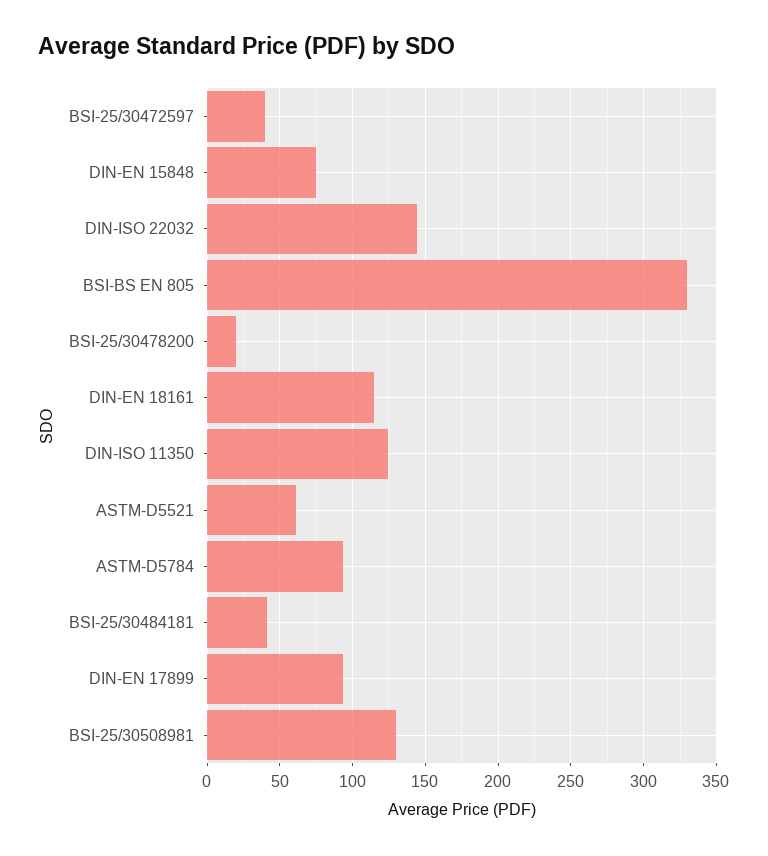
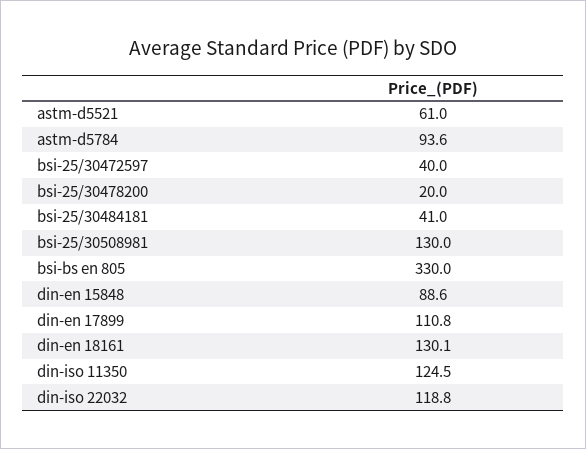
  {
    "BSI-25/30472597": 40,
-   "DIN-EN 15848": 75,
+   "DIN-EN 15848": 88.6,
-   "DIN-ISO 22032": 145,
+   "DIN-ISO 22032": 118.8,
    "BSI-BS EN 805": 330,
    "BSI-25/30478200": 20,
-   "DIN-EN 18161": 115,
+   "DIN-EN 18161": 130.1,
    "DIN-ISO 11350": 124.5,
    "ASTM-D5521": 61,
    "ASTM-D5784": 93.6,
    "BSI-25/30484181": 41,
-   "DIN-EN 17899": 95,
+   "DIN-EN 17899": 110.8,
    "BSI-25/30508981": 130
  }

